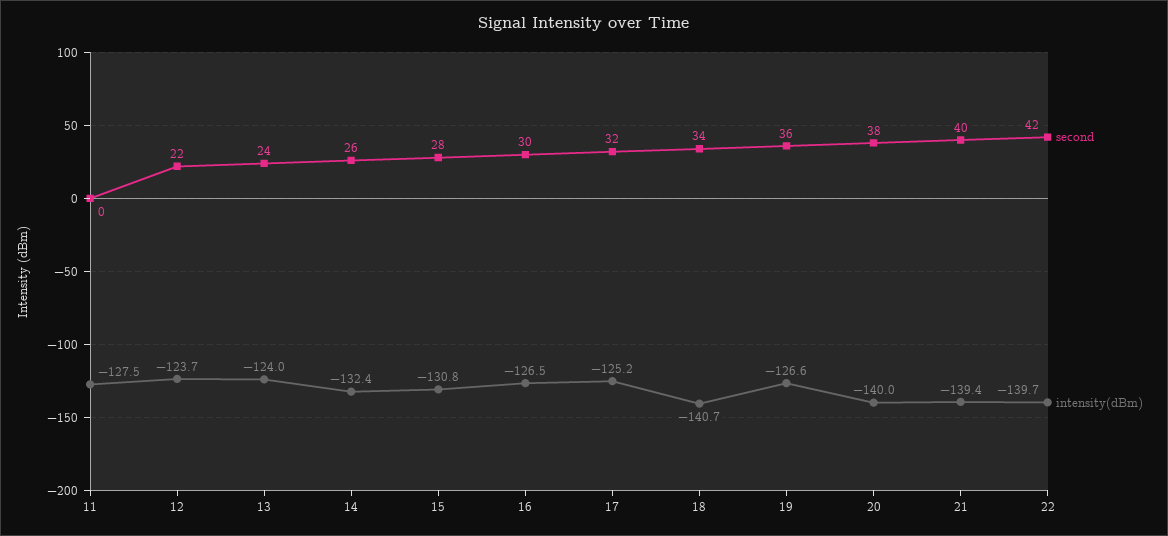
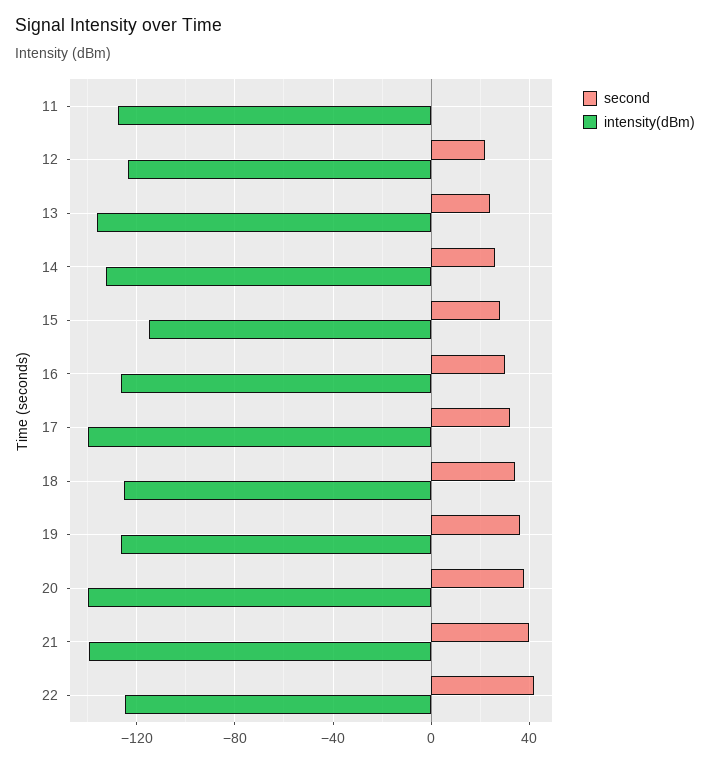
  {
    "second": {
      "11": 0,
      "12": 22,
      "13": 24,
      "14": 26,
      "15": 28,
      "16": 30,
      "17": 32,
      "18": 34,
      "19": 36,
      "20": 38,
      "21": 40,
      "22": 42
    },
    "intensity(dBm)": {
      "11": -127.5,
      "12": -123.7,
-     "13": -124,
+     "13": -135,
      "14": -132.4,
-     "15": -130.8,
+     "15": -115,
      "16": -126.5,
-     "17": -125.2,
+     "17": -140,
-     "18": -140.7,
+     "18": -125,
      "19": -126.6,
      "20": -140,
      "21": -139.4,
-     "22": -139.7
+     "22": -125
    }
  }

